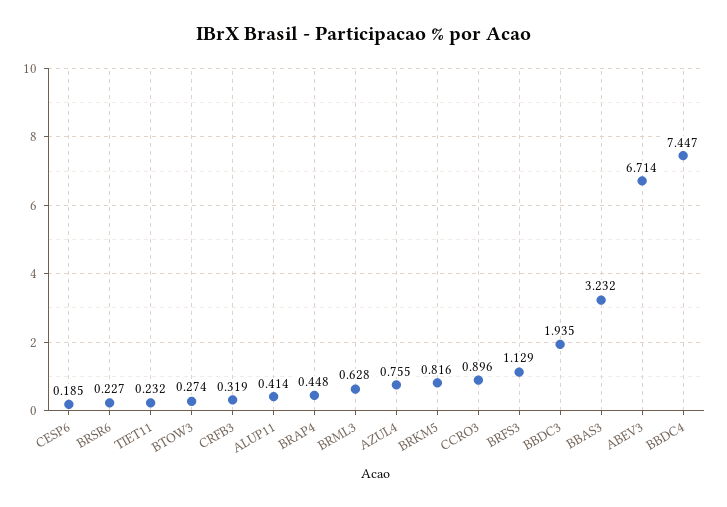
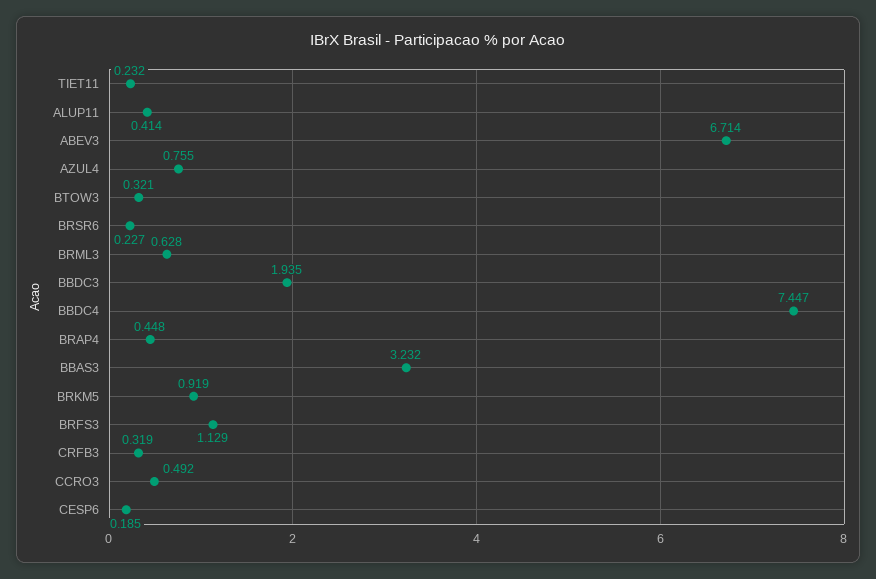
  {
    "CESP6": 0.185,
    "BRSR6": 0.227,
    "TIET11": 0.232,
-   "BTOW3": 0.274,
+   "BTOW3": 0.321,
    "CRFB3": 0.319,
    "ALUP11": 0.414,
    "BRAP4": 0.448,
    "BRML3": 0.628,
    "AZUL4": 0.755,
-   "BRKM5": 0.816,
+   "BRKM5": 0.919,
-   "CCRO3": 0.896,
+   "CCRO3": 0.492,
    "BRFS3": 1.129,
    "BBDC3": 1.935,
    "BBAS3": 3.232,
    "ABEV3": 6.714,
    "BBDC4": 7.447
  }

